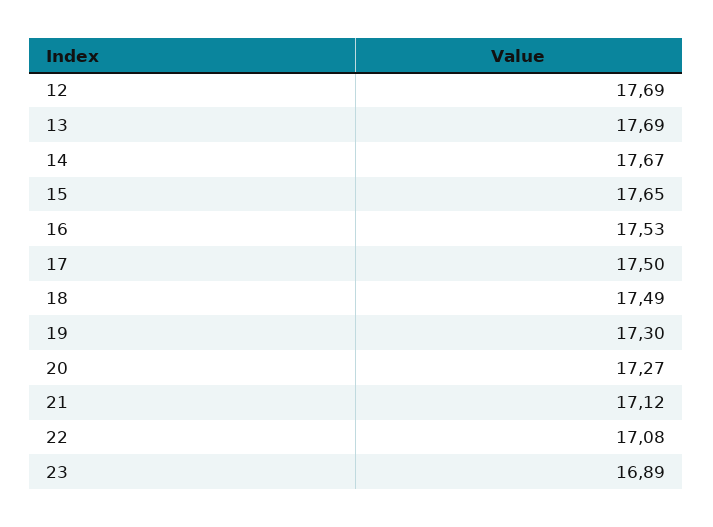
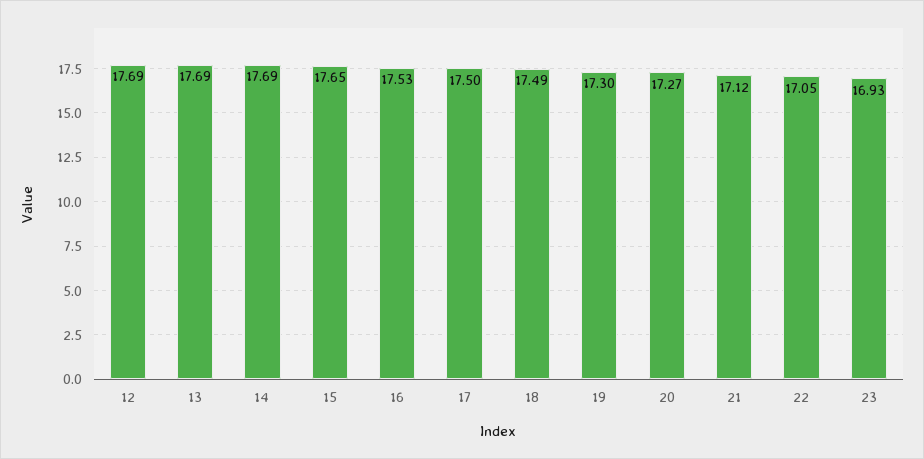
  {
    "12": 17.69,
    "13": 17.69,
-   "14": 17.67,
+   "14": 17.69,
    "15": 17.65,
    "16": 17.53,
    "17": 17.5,
    "18": 17.49,
    "19": 17.3,
    "20": 17.27,
    "21": 17.12,
-   "22": 17.08,
+   "22": 17.05,
-   "23": 16.89
+   "23": 16.93
  }

